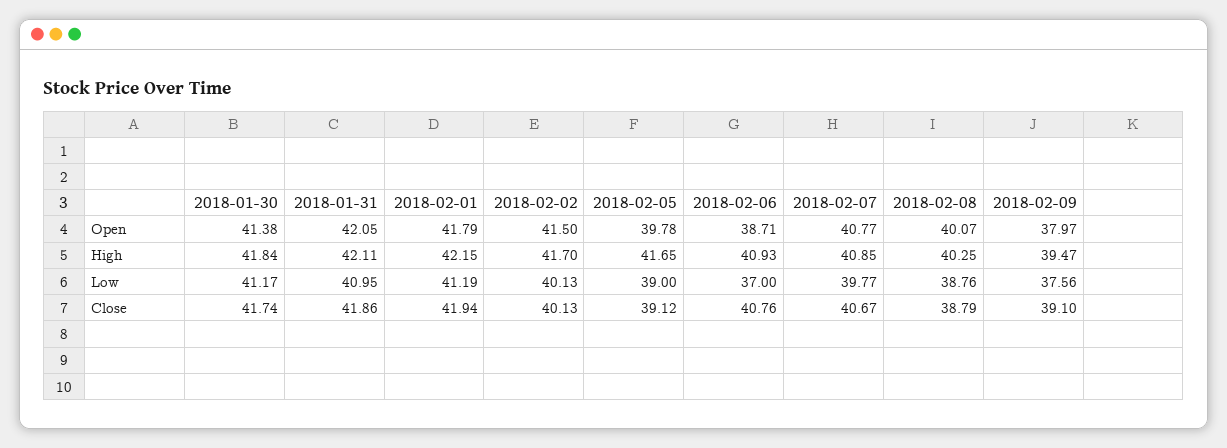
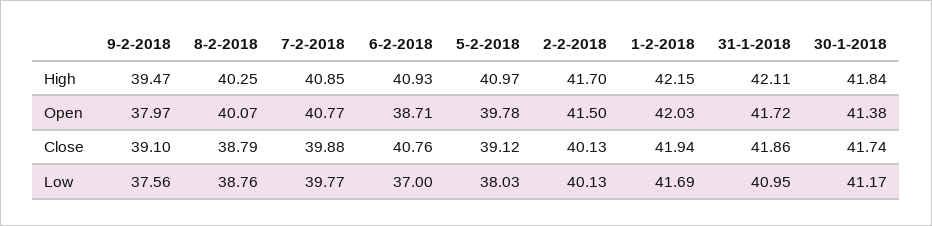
  {
    "2018-01-30": {
      "Open": 41.38,
      "High": 41.84,
      "Low": 41.17,
      "Close": 41.74
    },
    "2018-01-31": {
-     "Open": 42.05,
+     "Open": 41.72,
      "High": 42.11,
      "Low": 40.95,
      "Close": 41.86
    },
    "2018-02-01": {
-     "Open": 41.79,
+     "Open": 42.03,
      "High": 42.15,
-     "Low": 41.19,
+     "Low": 41.69,
      "Close": 41.94
    },
    "2018-02-02": {
      "Open": 41.5,
      "High": 41.7,
      "Low": 40.13,
      "Close": 40.13
    },
    "2018-02-05": {
      "Open": 39.78,
-     "High": 41.65,
+     "High": 40.97,
-     "Low": 39,
+     "Low": 38.03,
      "Close": 39.12
    },
    "2018-02-06": {
      "Open": 38.71,
      "High": 40.93,
      "Low": 37,
      "Close": 40.76
    },
    "2018-02-07": {
      "Open": 40.77,
      "High": 40.85,
      "Low": 39.77,
-     "Close": 40.67
+     "Close": 39.88
    },
    "2018-02-08": {
      "Open": 40.07,
      "High": 40.25,
      "Low": 38.76,
      "Close": 38.79
    },
    "2018-02-09": {
      "Open": 37.97,
      "High": 39.47,
      "Low": 37.56,
      "Close": 39.1
    }
  }

